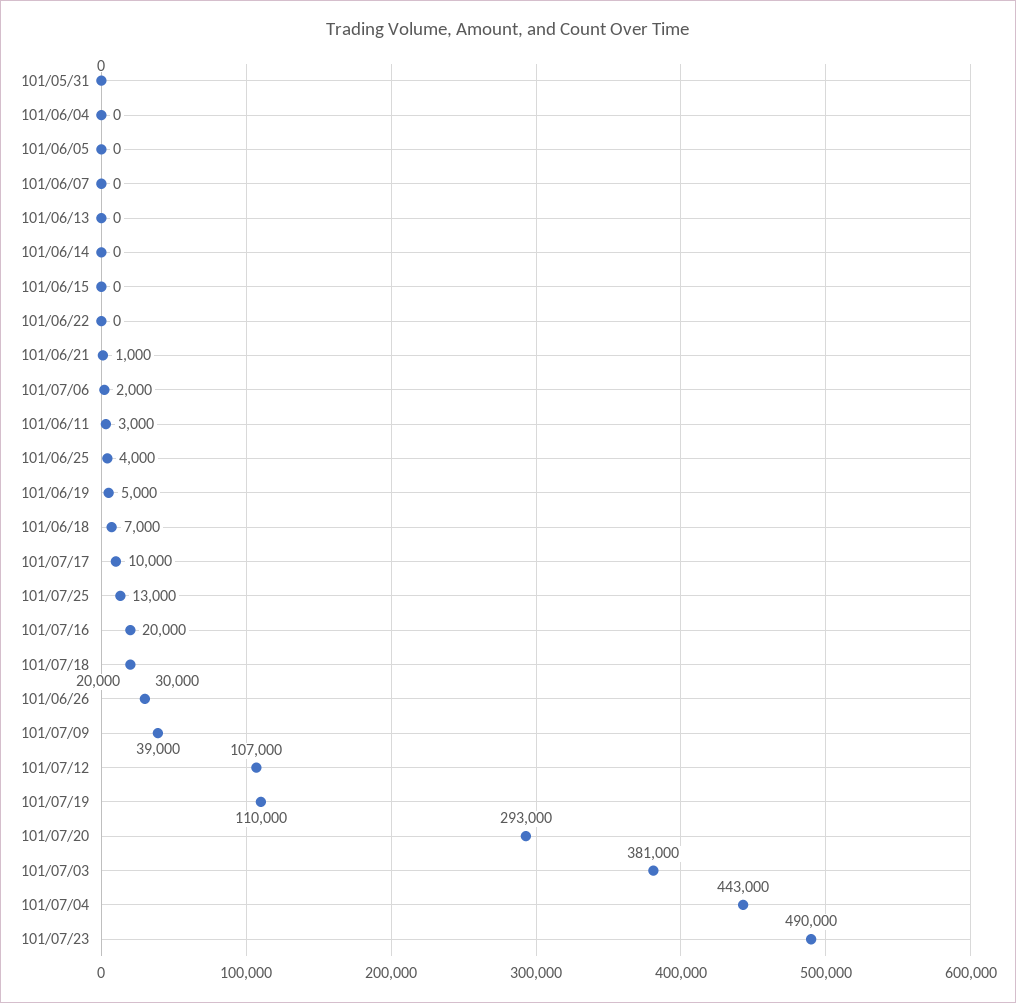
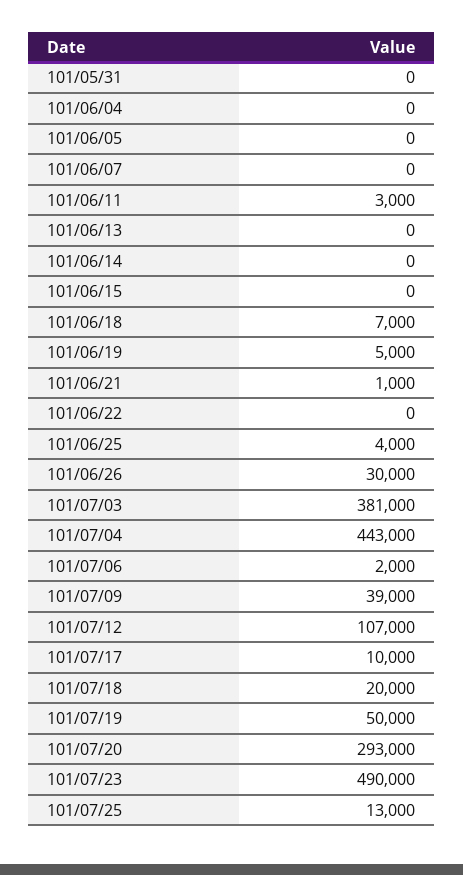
  {
    "101/05/31": 0,
    "101/06/04": 0,
    "101/06/05": 0,
    "101/06/07": 0,
    "101/06/13": 0,
    "101/06/14": 0,
    "101/06/15": 0,
    "101/06/22": 0,
    "101/06/21": 1000,
    "101/07/06": 2000,
    "101/06/11": 3000,
    "101/06/25": 4000,
    "101/06/19": 5000,
    "101/06/18": 7000,
    "101/07/17": 10000,
    "101/07/25": 13000,
-   "101/07/16": 20000,
    "101/07/18": 20000,
    "101/06/26": 30000,
    "101/07/09": 39000,
    "101/07/12": 107000,
-   "101/07/19": 110000,
+   "101/07/19": 50000,
    "101/07/20": 293000,
    "101/07/03": 381000,
    "101/07/04": 443000,
    "101/07/23": 490000
  }

